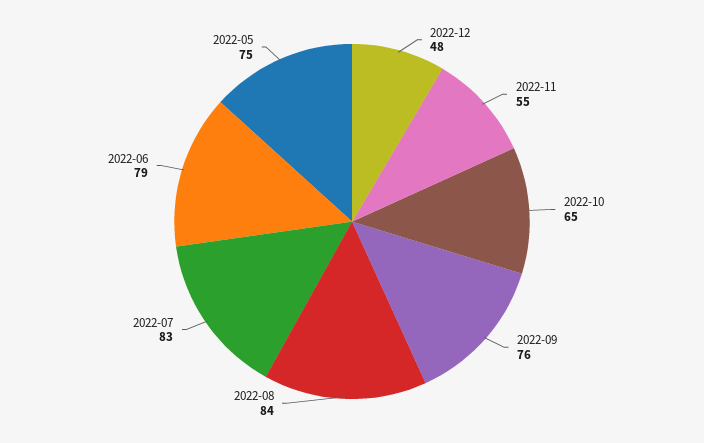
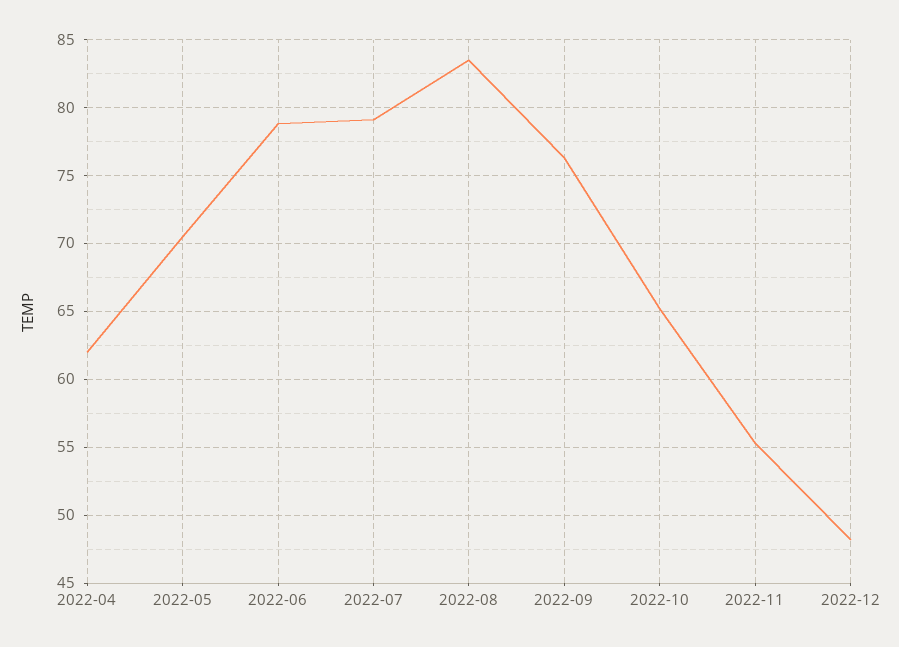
  {
    "2022-12": 48,
    "2022-11": 55,
    "2022-10": 65,
    "2022-09": 76,
    "2022-08": 84,
-   "2022-07": 83,
+   "2022-07": 79,
    "2022-06": 79,
-   "2022-05": 75
+   "2022-05": 70.5,
+   "2022-04": 62
  }

